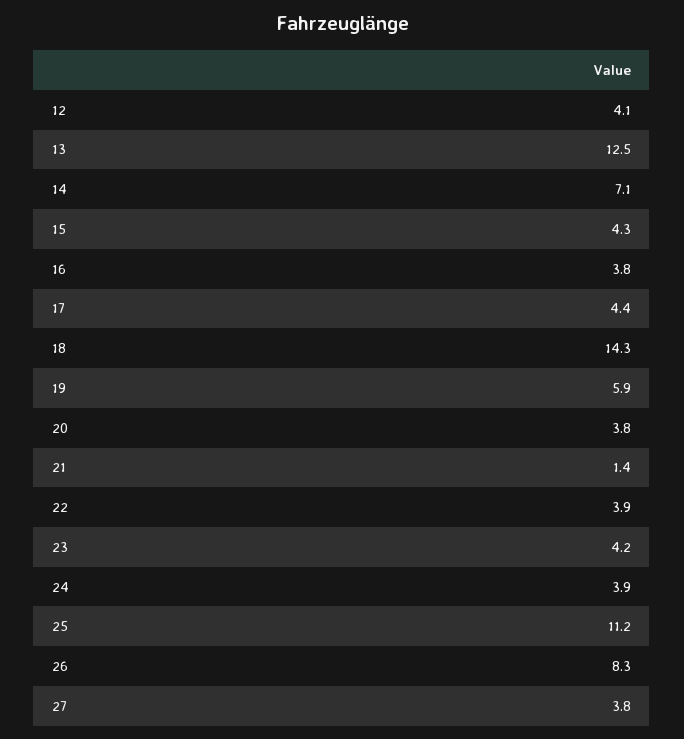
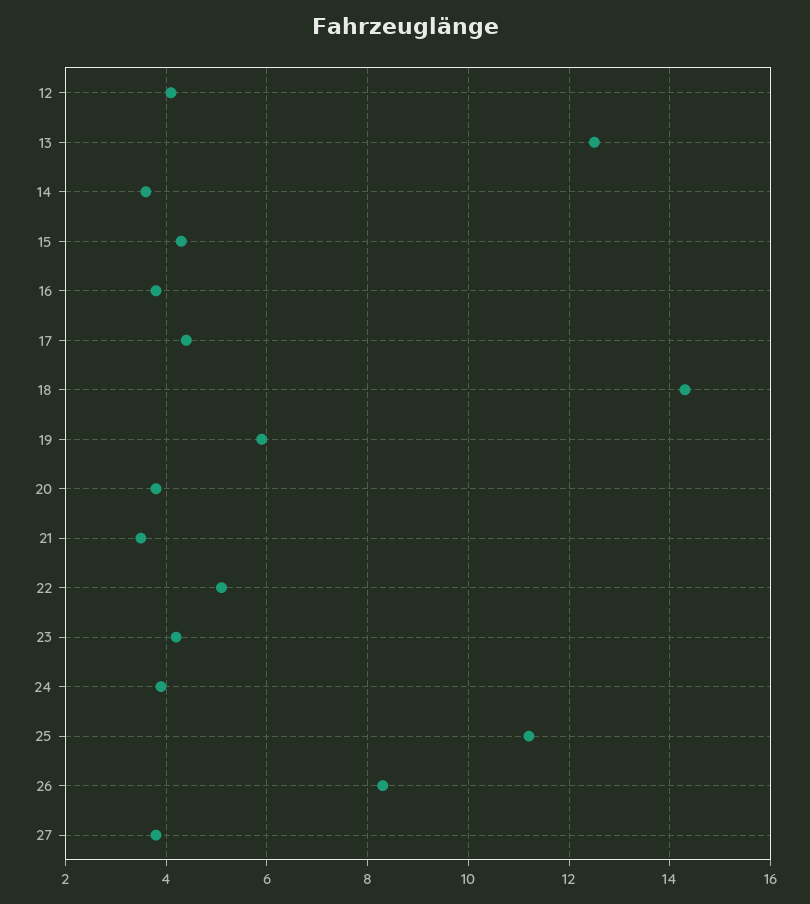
  {
    "12": 4.1,
    "13": 12.5,
-   "14": 7.1,
+   "14": 3.5,
    "15": 4.3,
    "16": 3.8,
    "17": 4.4,
    "18": 14.3,
    "19": 5.9,
    "20": 3.8,
-   "21": 1.4,
+   "21": 3.5,
-   "22": 3.9,
+   "22": 5,
    "23": 4.2,
    "24": 3.9,
    "25": 11.2,
    "26": 8.3,
    "27": 3.8
  }

